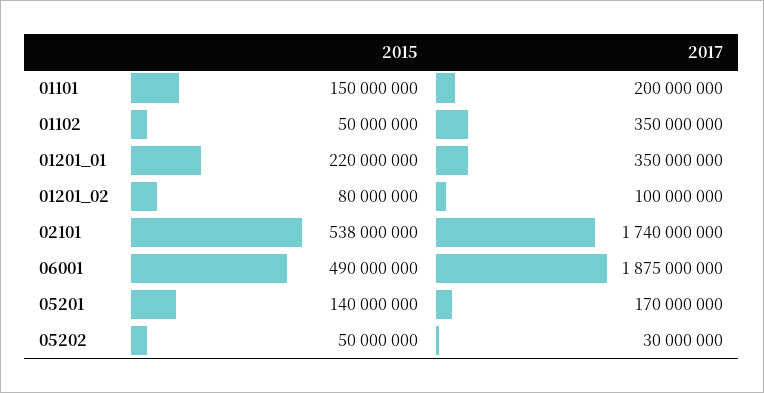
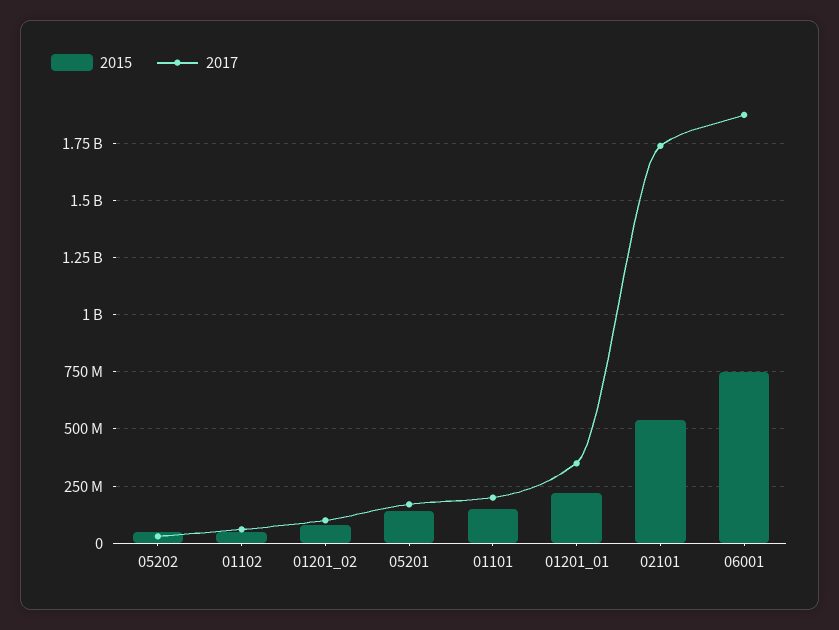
  {
    "2015": {
      "01101": 150000000,
      "01102": 50000000,
      "01201_01": 220000000,
      "01201_02": 80000000,
      "02101": 538000000,
-     "06001": 490000000,
+     "06001": 750000000,
      "05201": 140000000,
      "05202": 50000000
    },
    "2017": {
      "01101": 200000000,
-     "01102": 350000000,
+     "01102": 50000000,
      "01201_01": 350000000,
      "01201_02": 100000000,
      "02101": 1740000000,
      "06001": 1875000000,
      "05201": 170000000,
      "05202": 30000000
    }
  }

